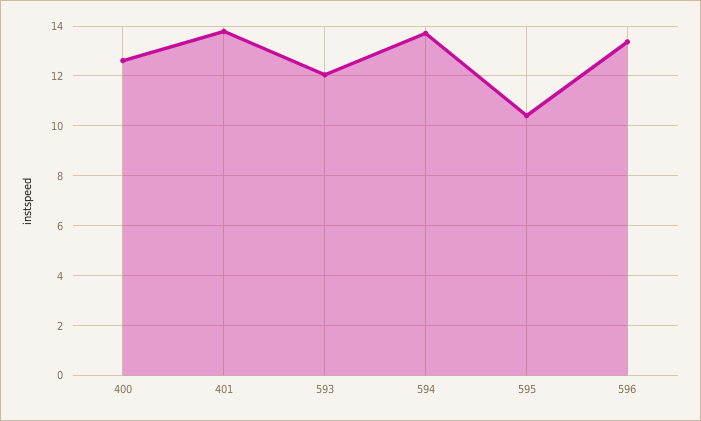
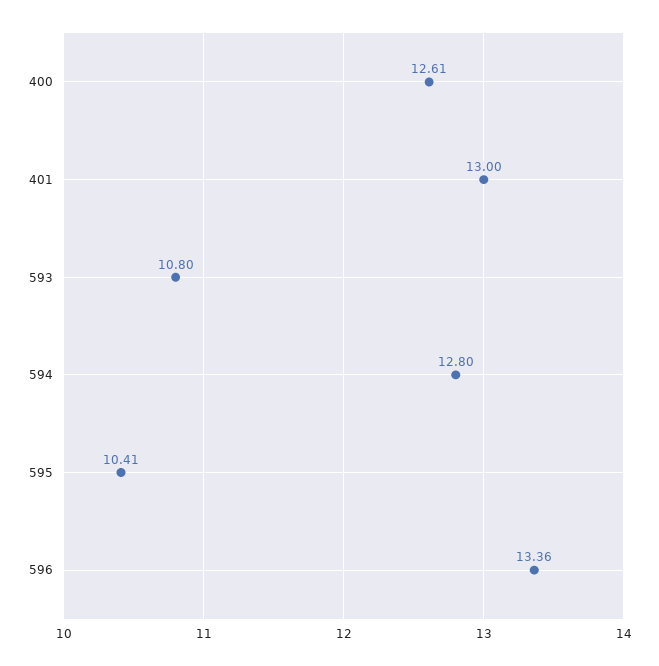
  {
    "400": 12.61,
-   "401": 13.75,
+   "401": 13,
-   "593": 12,
+   "593": 10.8,
-   "594": 13.75,
+   "594": 12.8,
    "595": 10.41,
    "596": 13.36
  }

